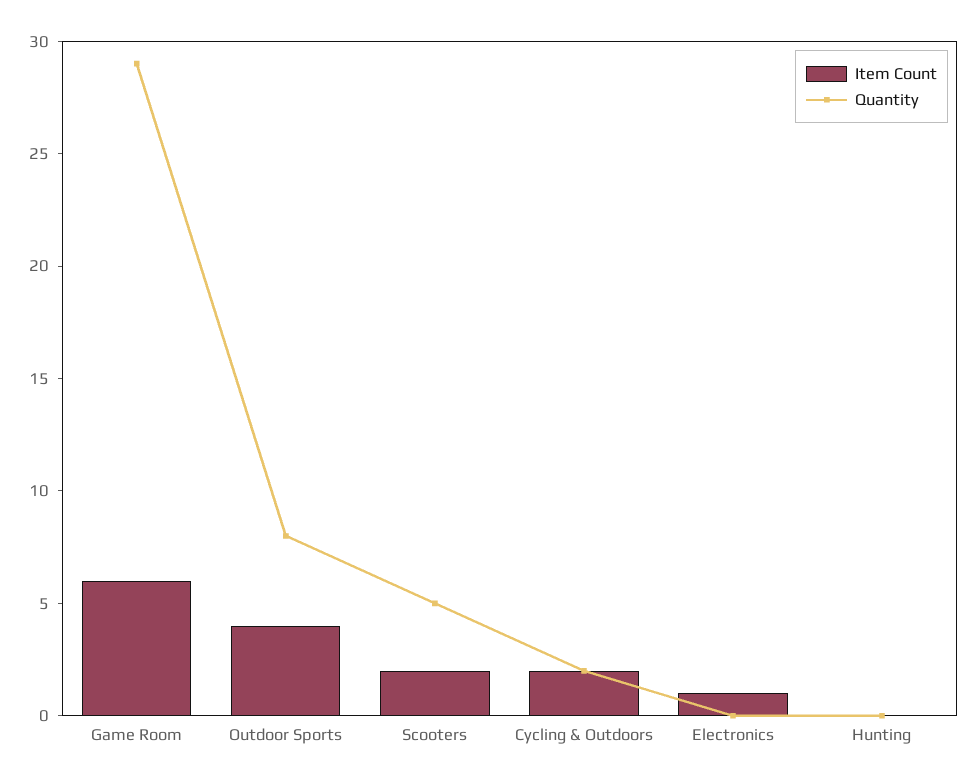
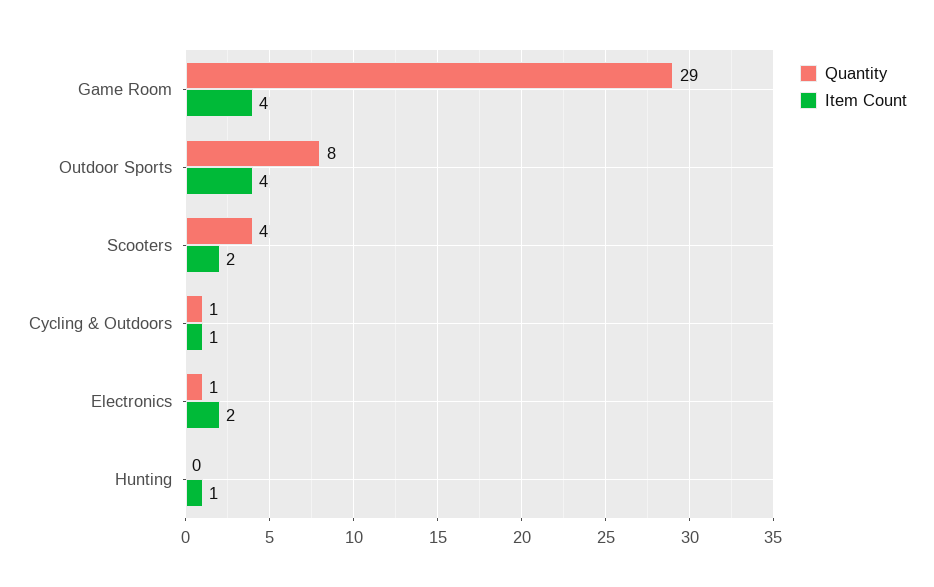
  {
    "Item Count": {
-     "Game Room": 6,
+     "Game Room": 4,
      "Outdoor Sports": 4,
      "Scooters": 2,
-     "Cycling & Outdoors": 2,
+     "Cycling & Outdoors": 1,
-     "Electronics": 1,
+     "Electronics": 2,
-     "Hunting": 0
+     "Hunting": 1
    },
    "Quantity": {
      "Game Room": 29,
      "Outdoor Sports": 8,
-     "Scooters": 5,
+     "Scooters": 4,
-     "Cycling & Outdoors": 2,
+     "Cycling & Outdoors": 1,
-     "Electronics": 0,
+     "Electronics": 1,
      "Hunting": 0
    }
  }

